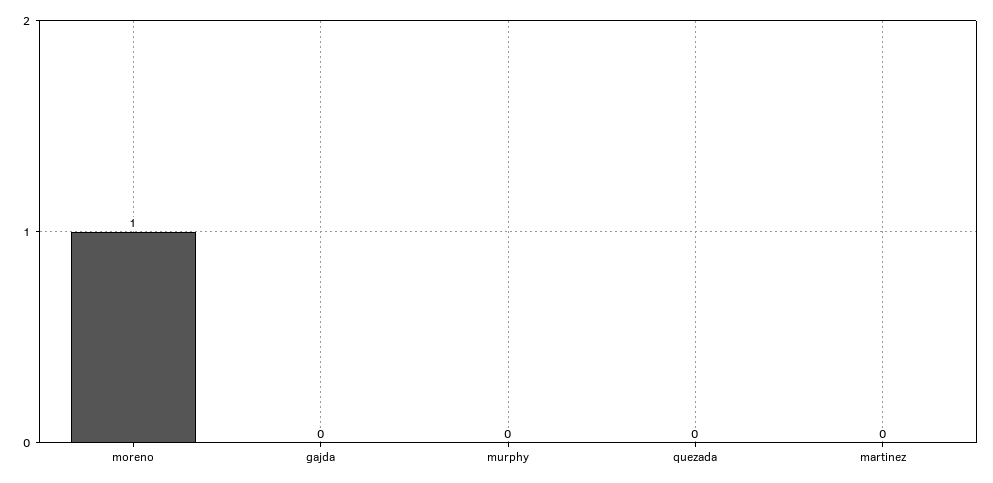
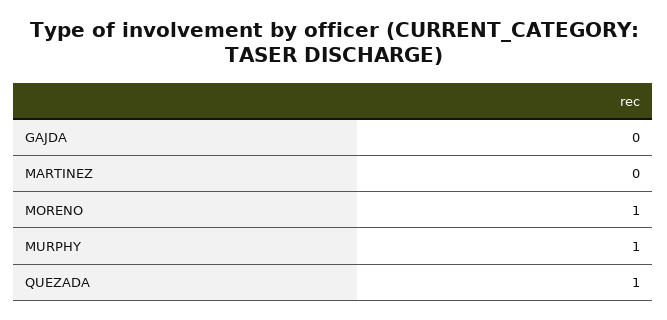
  {
    "moreno": 1,
    "gajda": 0,
-   "murphy": 0,
+   "murphy": 1,
-   "quezada": 0,
+   "quezada": 1,
    "martinez": 0
  }

